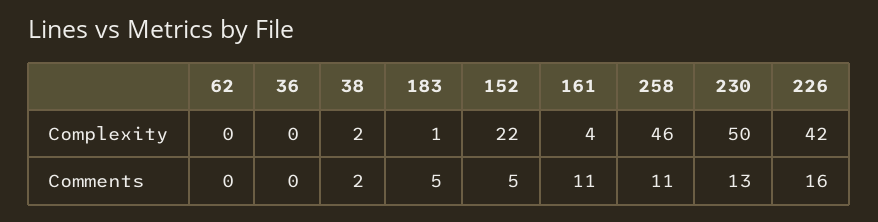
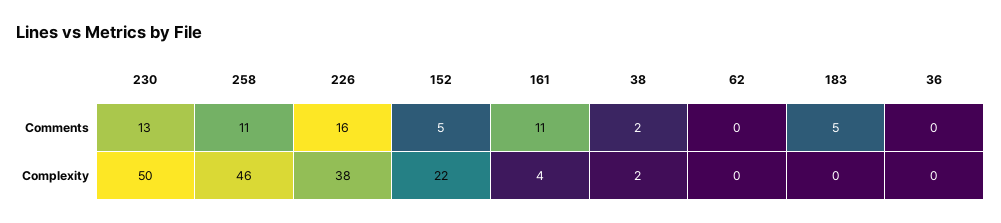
  {
    "62": {
      "Complexity": 0,
      "Comments": 0
    },
    "36": {
      "Complexity": 0,
      "Comments": 0
    },
    "38": {
      "Complexity": 2,
      "Comments": 2
    },
    "183": {
-     "Complexity": 1,
+     "Complexity": 0,
      "Comments": 5
    },
    "152": {
      "Complexity": 22,
      "Comments": 5
    },
    "161": {
      "Complexity": 4,
      "Comments": 11
    },
    "258": {
      "Complexity": 46,
      "Comments": 11
    },
    "230": {
      "Complexity": 50,
      "Comments": 13
    },
    "226": {
-     "Complexity": 42,
+     "Complexity": 38,
      "Comments": 16
    }
  }

